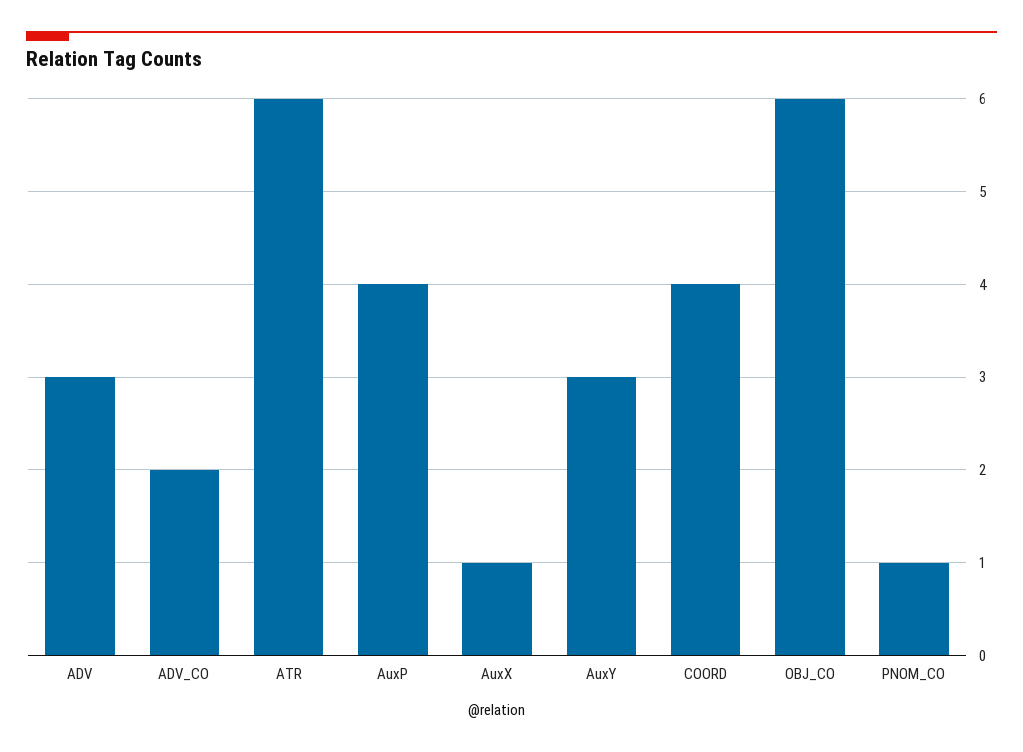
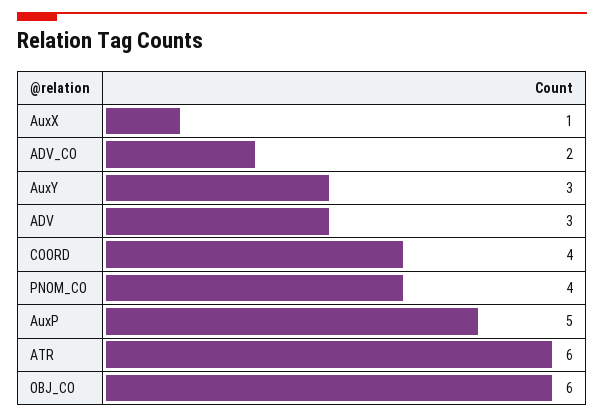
  {
    "ADV": 3,
    "ADV_CO": 2,
    "ATR": 6,
-   "AuxP": 4,
+   "AuxP": 5,
    "AuxX": 1,
    "AuxY": 3,
    "COORD": 4,
    "OBJ_CO": 6,
-   "PNOM_CO": 1
+   "PNOM_CO": 4
  }

